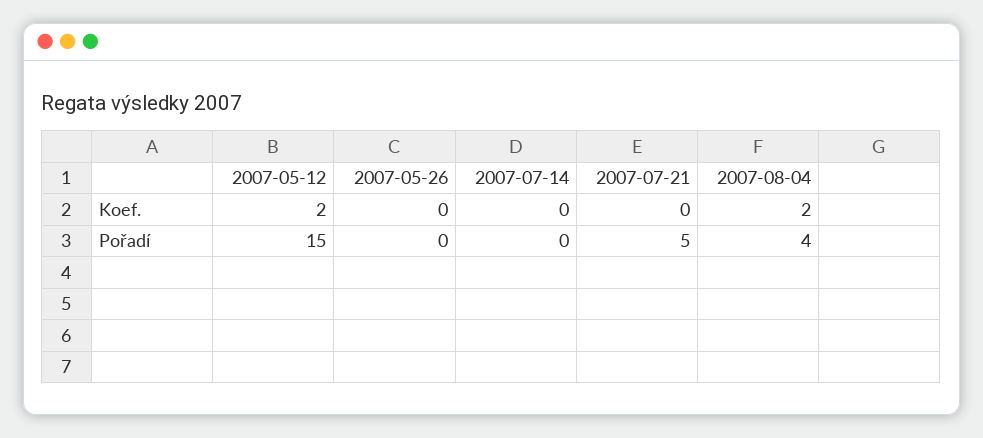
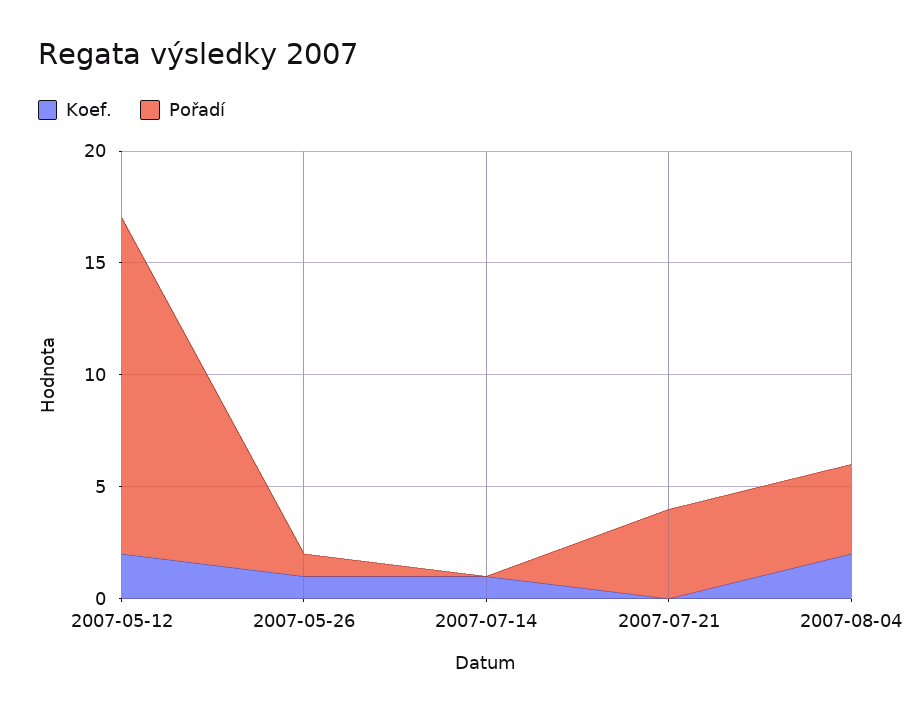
  {
    "Koef.": {
      "2007-05-12": 2,
-     "2007-05-26": 0,
+     "2007-05-26": 1,
-     "2007-07-14": 0,
+     "2007-07-14": 1,
      "2007-07-21": 0,
      "2007-08-04": 2
    },
    "Pořadí": {
      "2007-05-12": 15,
-     "2007-05-26": 0,
+     "2007-05-26": 1,
      "2007-07-14": 0,
-     "2007-07-21": 5,
+     "2007-07-21": 4,
      "2007-08-04": 4
    }
  }

